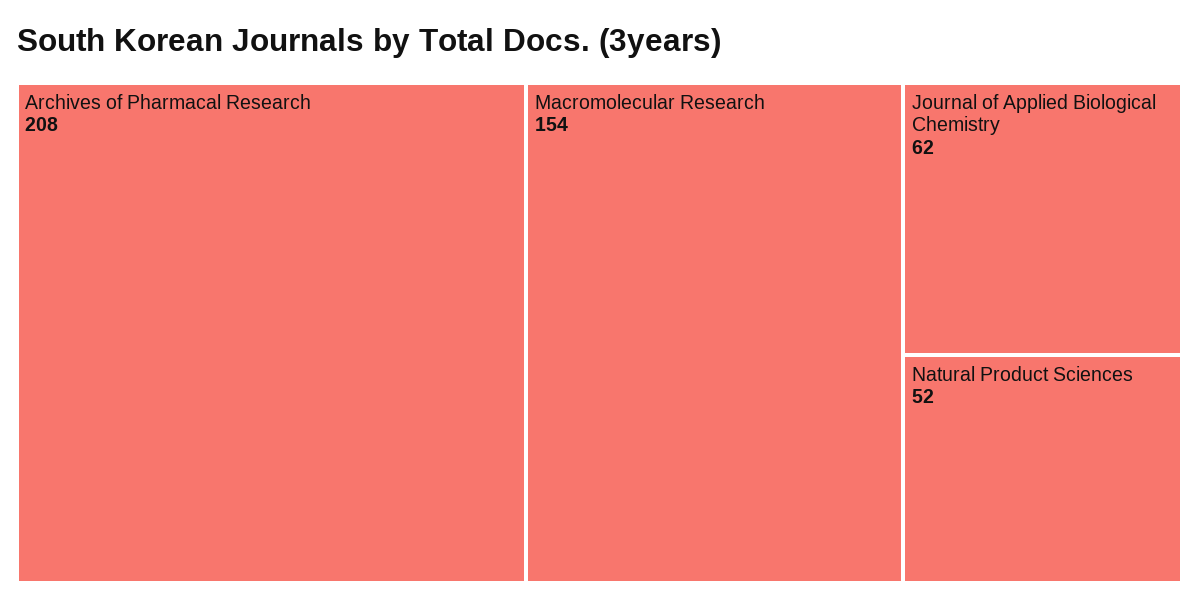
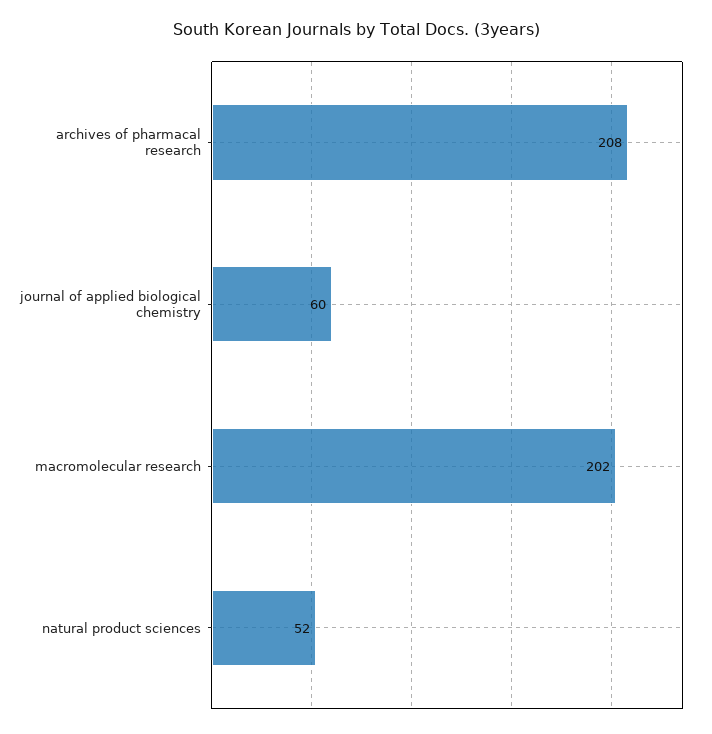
  {
    "Archives of Pharmacal Research": 208,
-   "Macromolecular Research": 154,
+   "Macromolecular Research": 202,
-   "Journal of Applied Biological Chemistry": 62,
+   "Journal of Applied Biological Chemistry": 60,
    "Natural Product Sciences": 52
  }

